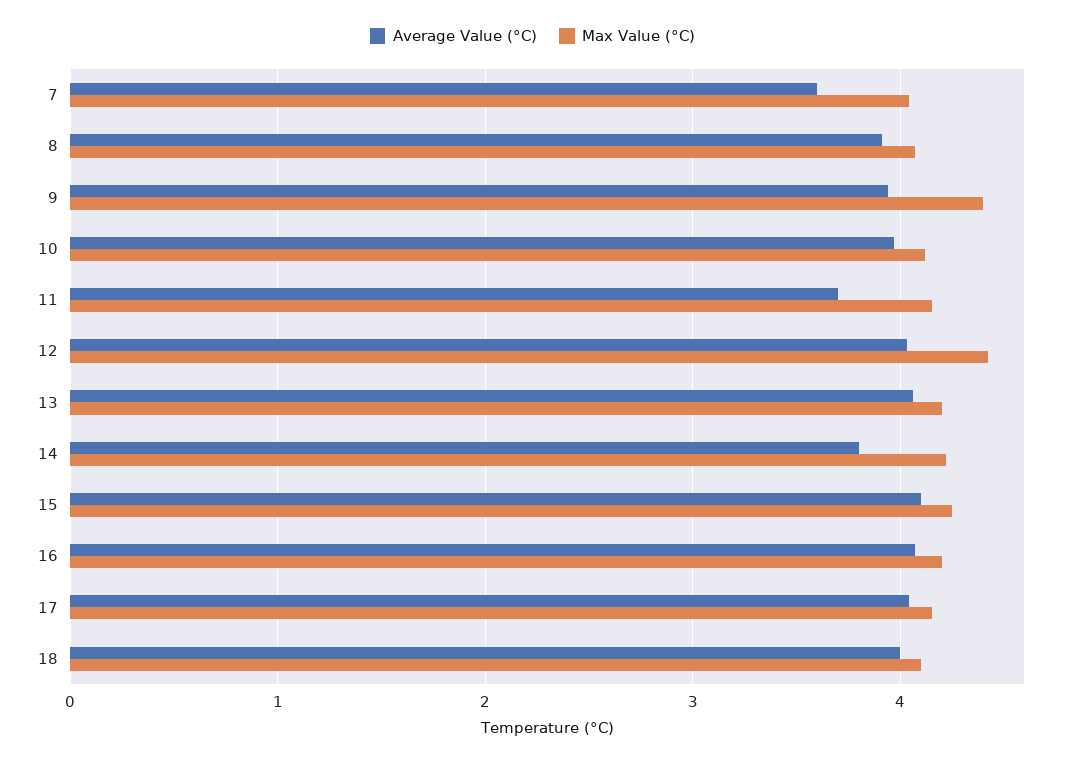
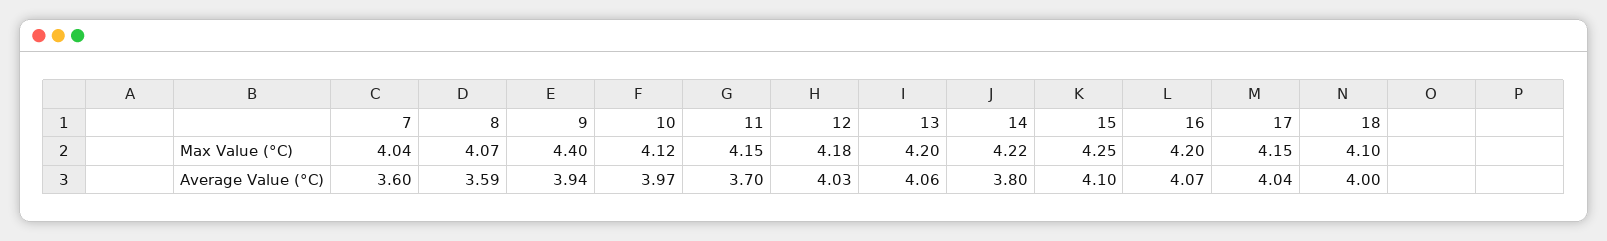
  {
    "Average Value (°C)": {
      "7": 3.6,
-     "8": 3.9,
+     "8": 3.59,
      "9": 3.94,
      "10": 3.97,
      "11": 3.7,
      "12": 4.03,
      "13": 4.06,
      "14": 3.8,
      "15": 4.1,
      "16": 4.07,
      "17": 4.04,
      "18": 4
    },
    "Max Value (°C)": {
      "7": 4.04,
      "8": 4.07,
      "9": 4.4,
      "10": 4.12,
      "11": 4.15,
-     "12": 4.4,
+     "12": 4.18,
      "13": 4.2,
      "14": 4.22,
      "15": 4.25,
      "16": 4.2,
      "17": 4.15,
      "18": 4.1
    }
  }

